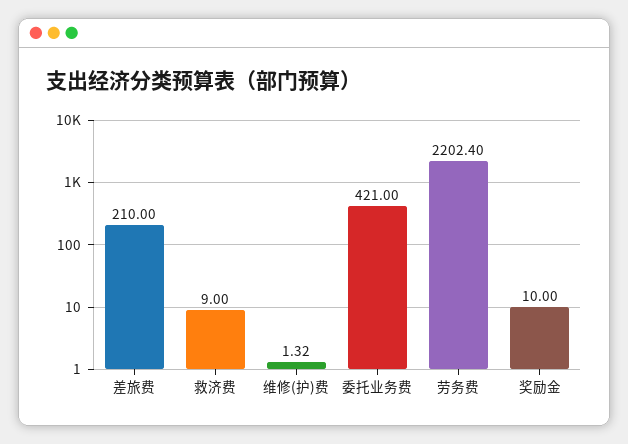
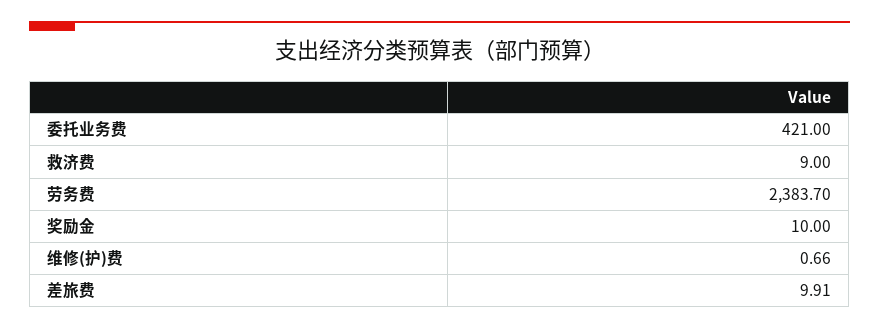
  {
-   "差旅费": 210,
+   "差旅费": 9.91,
    "救济费": 9,
-   "维修(护)费": 1.32,
+   "维修(护)费": 0.66,
    "委托业务费": 421,
-   "劳务费": 2202.4,
+   "劳务费": 2383.7,
    "奖励金": 10
  }

